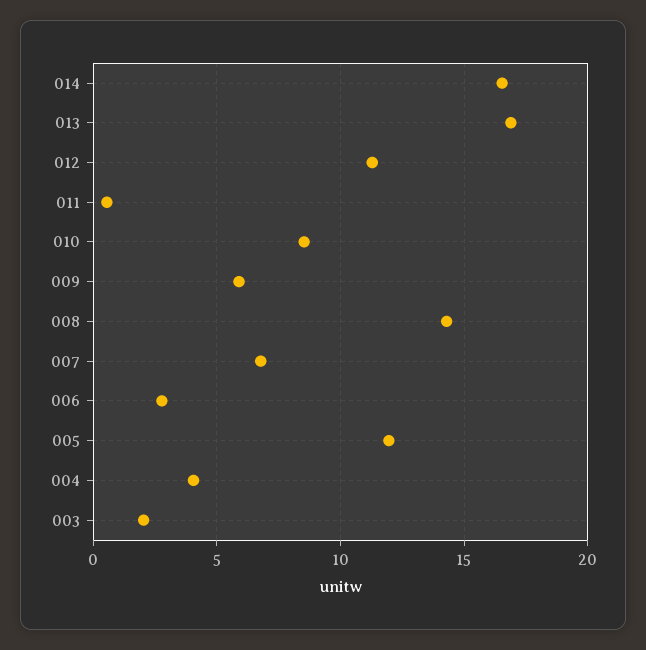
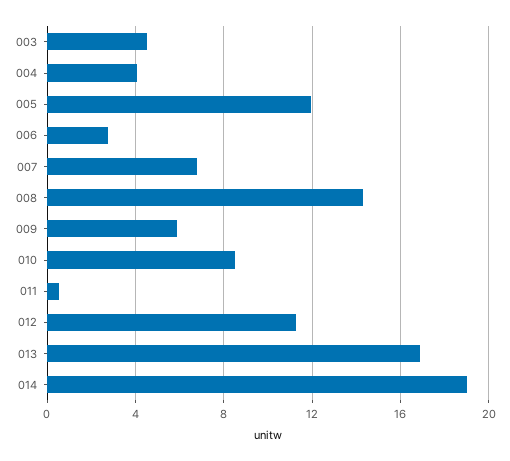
  {
-   "014": 16.5,
+   "014": 19,
    "013": 17,
    "012": 11.5,
    "011": 0.5,
    "010": 8.5,
    "009": 6,
    "008": 14.5,
    "007": 7,
    "006": 3,
    "005": 12,
    "004": 4,
-   "003": 2
+   "003": 4.5
  }

